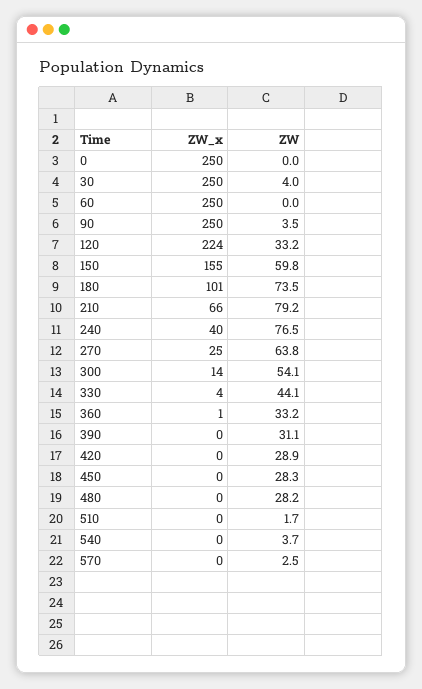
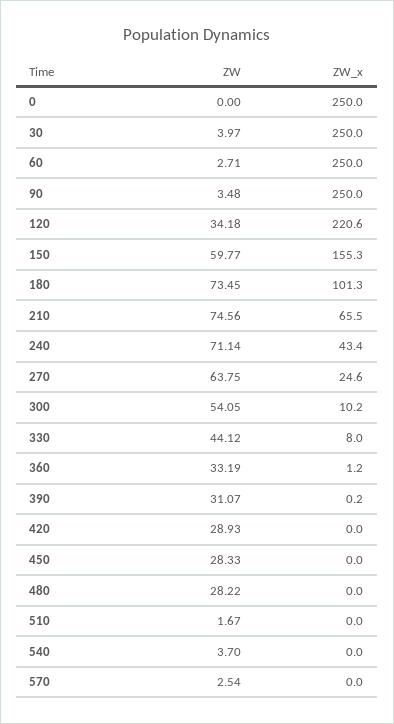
  {
    "ZW_x": {
      "0": 250,
      "30": 250,
      "60": 250,
      "90": 250,
-     "120": 224,
+     "120": 220.6,
      "150": 155.3,
      "180": 101.3,
      "210": 65.5,
-     "240": 40,
+     "240": 43.4,
      "270": 24.6,
-     "300": 14,
+     "300": 10.2,
-     "330": 4,
+     "330": 8,
      "360": 1.2,
      "390": 0.2,
      "420": 0,
      "450": 0,
      "480": 0,
      "510": 0,
      "540": 0,
      "570": 0
    },
    "ZW": {
      "0": 0,
      "30": 3.97,
-     "60": 0,
+     "60": 2.71,
      "90": 3.48,
-     "120": 33.2,
+     "120": 34.18,
      "150": 59.77,
      "180": 73.45,
-     "210": 79.2,
+     "210": 74.56,
-     "240": 76.5,
+     "240": 71.14,
      "270": 63.75,
      "300": 54.05,
      "330": 44.12,
      "360": 33.19,
      "390": 31.07,
      "420": 28.93,
      "450": 28.33,
      "480": 28.22,
      "510": 1.67,
      "540": 3.7,
      "570": 2.54
    }
  }

